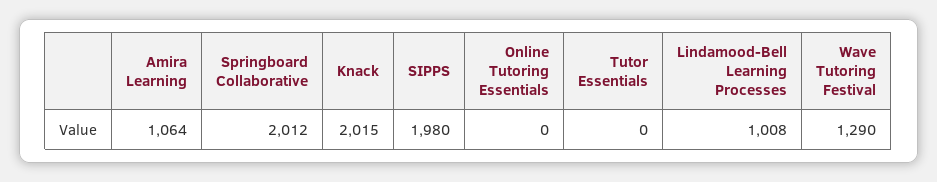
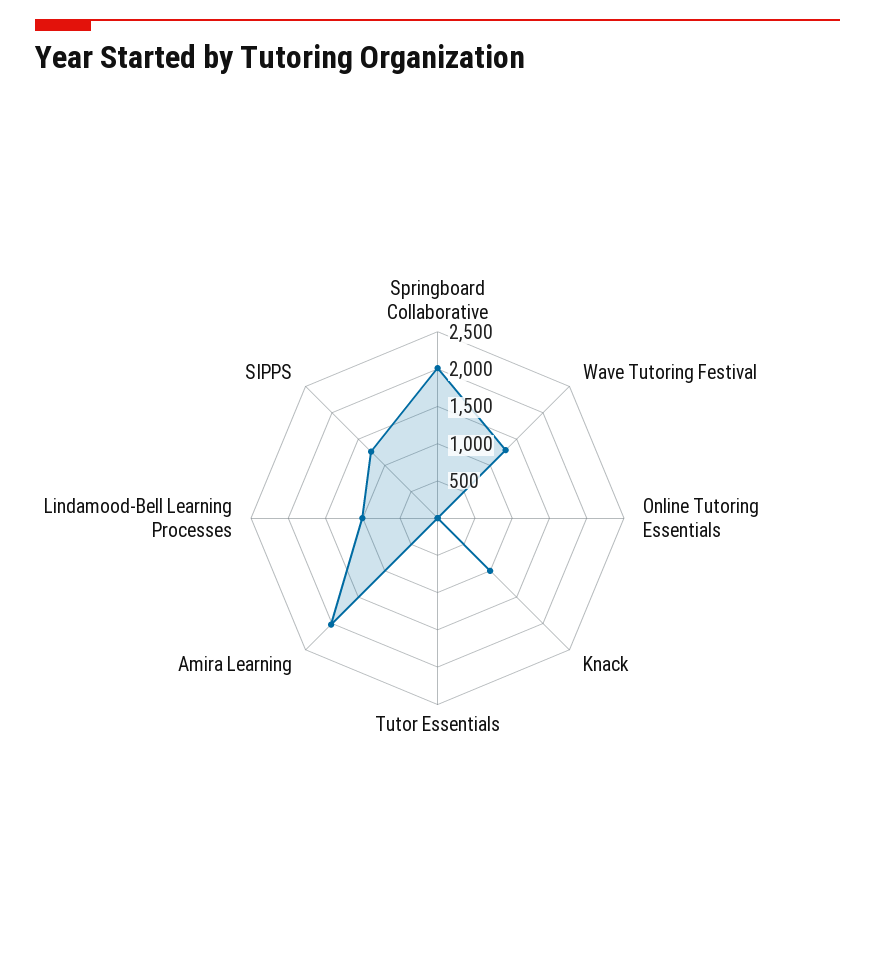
  {
-   "Amira Learning": 1064,
+   "Amira Learning": 2000,
    "Springboard Collaborative": 2012,
-   "Knack": 2015,
+   "Knack": 1000,
-   "SIPPS": 1980,
+   "SIPPS": 1250,
    "Online Tutoring Essentials": 0,
    "Tutor Essentials": 0,
    "Lindamood-Bell Learning Processes": 1008,
    "Wave Tutoring Festival": 1290
  }

